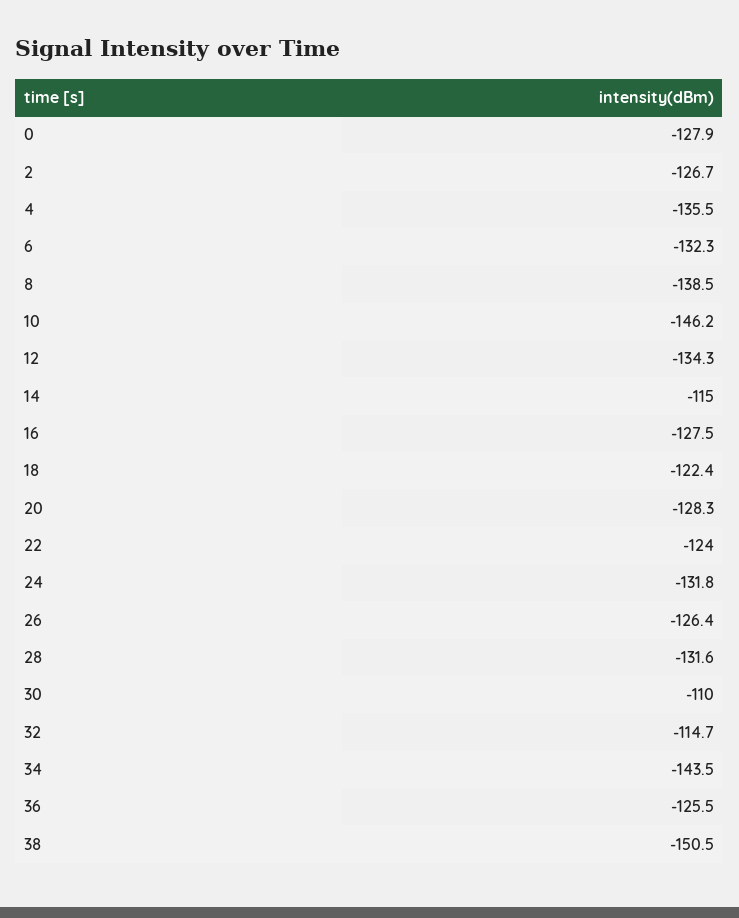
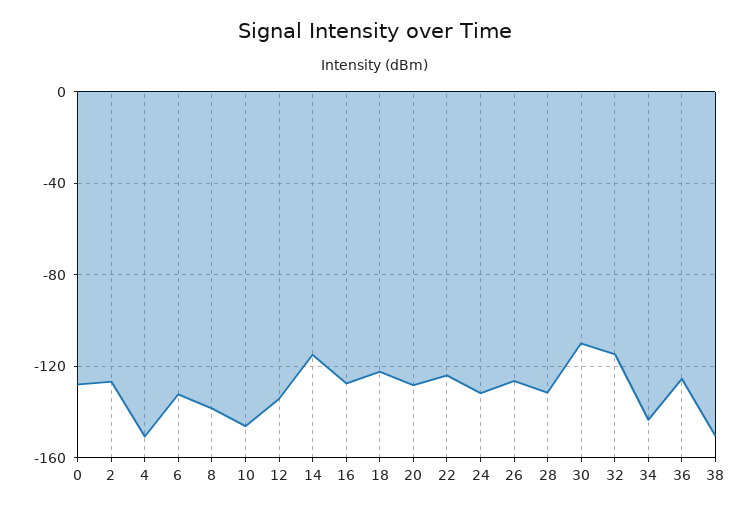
  {
    "0": -127.9,
    "2": -126.7,
-   "4": -135.5,
+   "4": -150,
    "6": -132.3,
    "8": -138.5,
    "10": -146.2,
    "12": -134.3,
    "14": -115,
    "16": -127.5,
    "18": -122.4,
    "20": -128.3,
    "22": -124,
    "24": -131.8,
    "26": -126.4,
    "28": -131.6,
    "30": -110,
    "32": -114.7,
    "34": -143.5,
    "36": -125.5,
    "38": -150.5
  }

